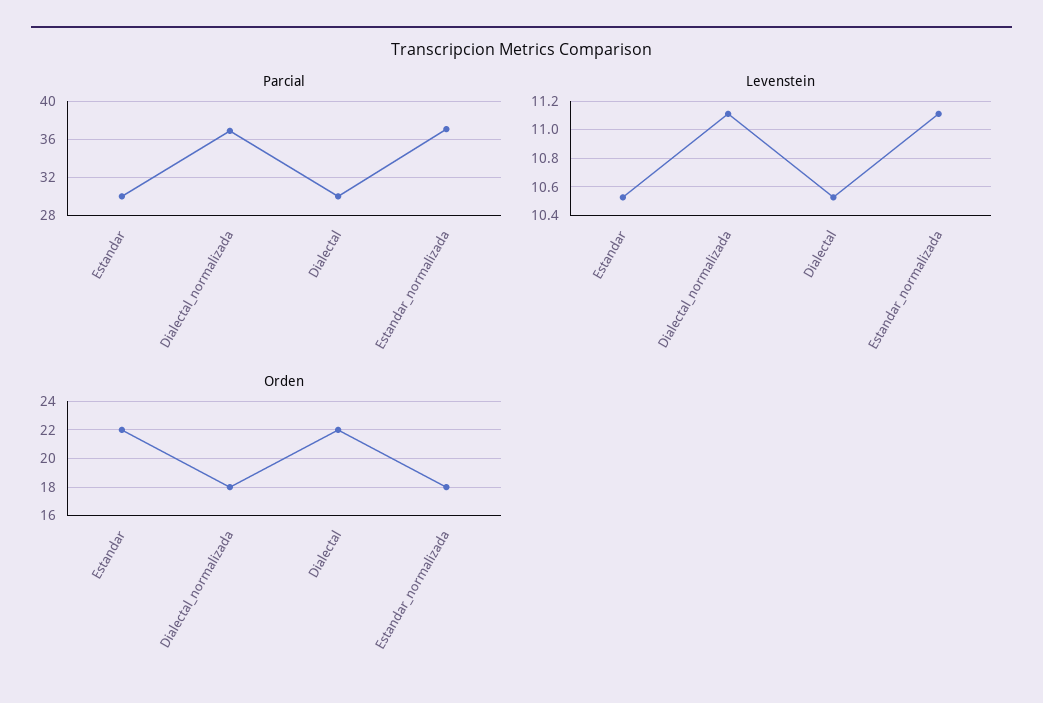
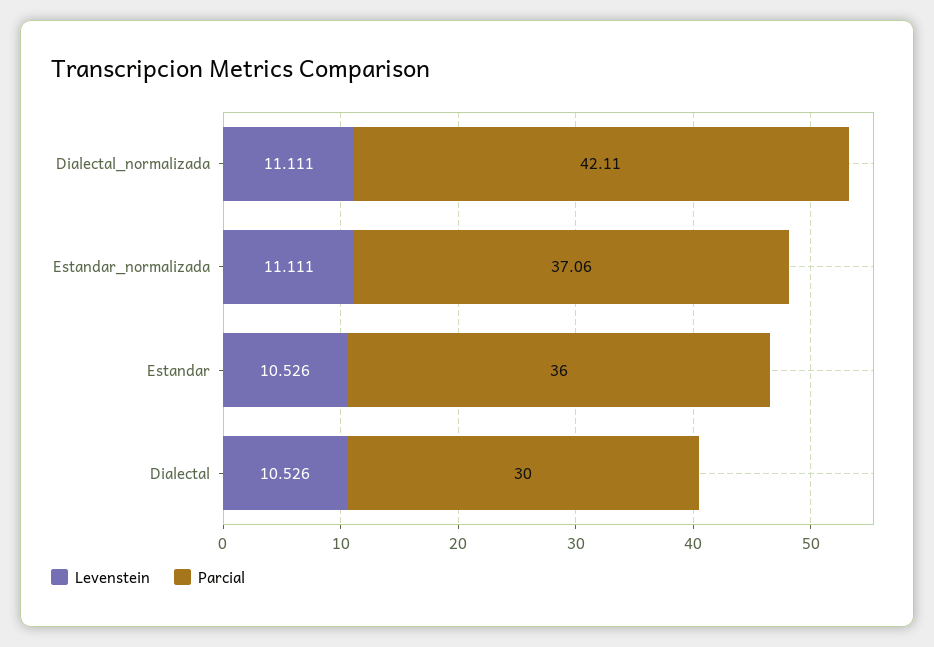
  {
    "Parcial": {
-     "Estandar": 30,
+     "Estandar": 36,
-     "Dialectal_normalizada": 37,
+     "Dialectal_normalizada": 42.11,
      "Dialectal": 30,
      "Estandar_normalizada": 37.06
    },
    "Levenstein": {
      "Estandar": 10.526,
      "Dialectal_normalizada": 11.111,
      "Dialectal": 10.526,
      "Estandar_normalizada": 11.111
-   },
+   }
-   "Orden": {
-     "Estandar": 22,
-     "Dialectal_normalizada": 18,
-     "Dialectal": 22,
-     "Estandar_normalizada": 18
-   }
  }

